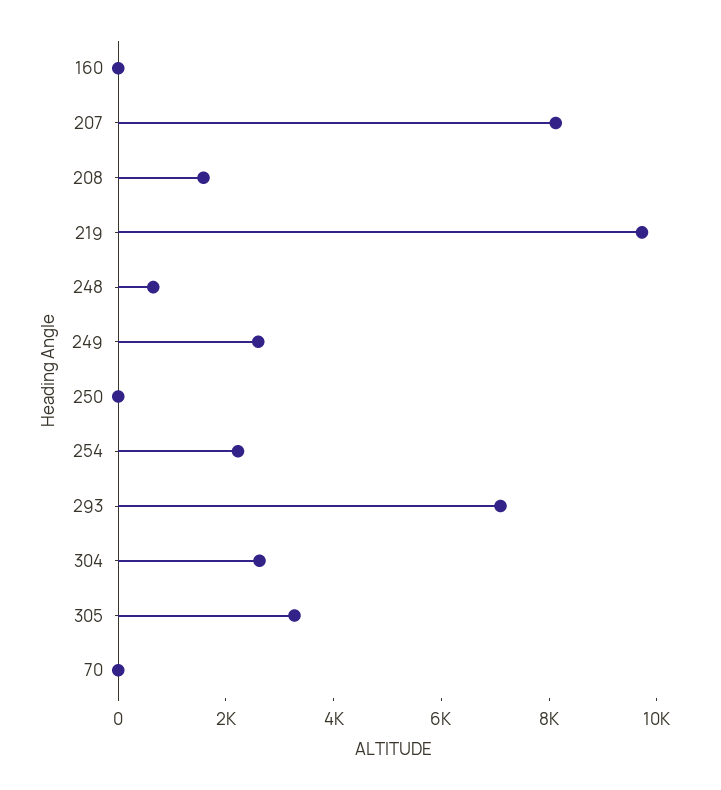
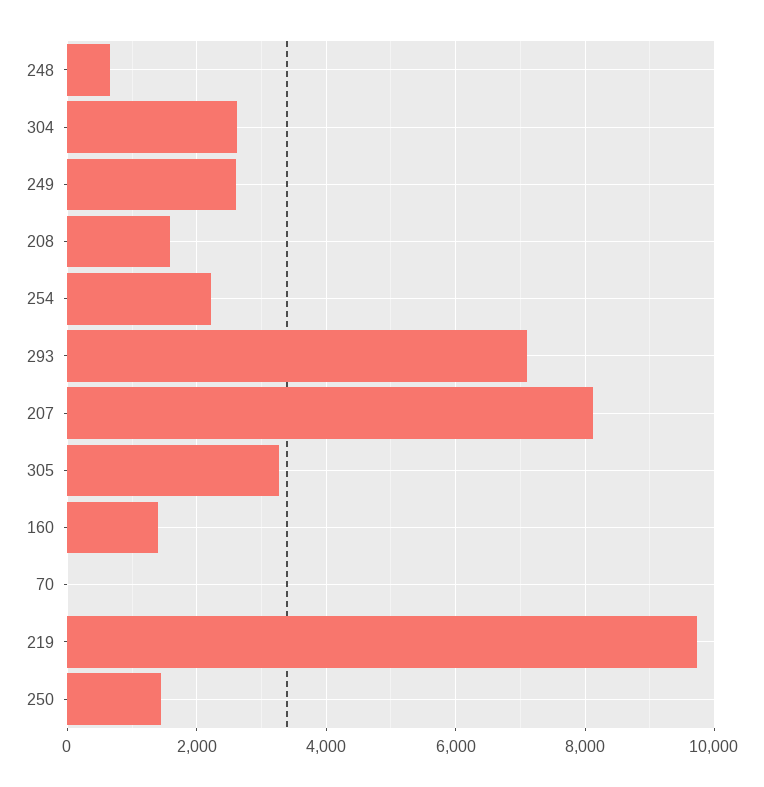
  {
-   "160": 0,
+   "160": 1400,
    "207": 8200,
    "208": 1600,
    "219": 9800,
    "248": 600,
    "249": 2600,
-   "250": 0,
+   "250": 1400,
    "254": 2200,
    "293": 7200,
    "304": 2600,
    "305": 3200,
    "70": 0
  }

